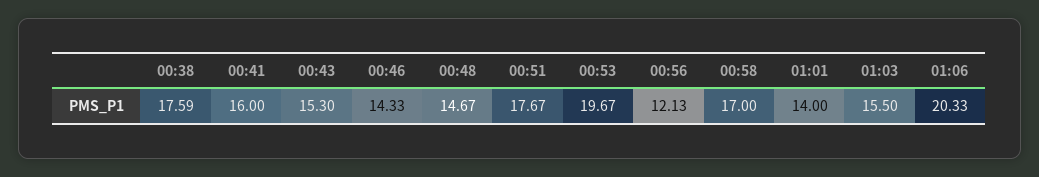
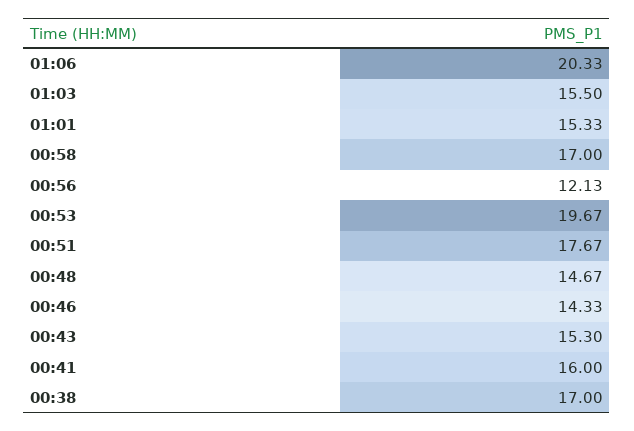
  {
-   "00:38": 17.59,
+   "00:38": 17,
    "00:41": 16,
    "00:43": 15.3,
    "00:46": 14.33,
    "00:48": 14.67,
    "00:51": 17.67,
    "00:53": 19.67,
    "00:56": 12.13,
    "00:58": 17,
-   "01:01": 14,
+   "01:01": 15.33,
    "01:03": 15.5,
    "01:06": 20.33
  }

